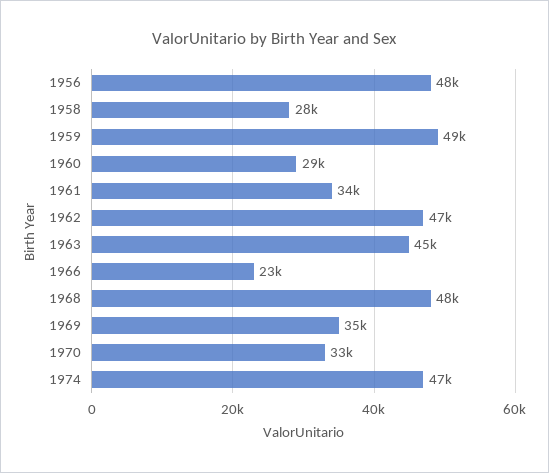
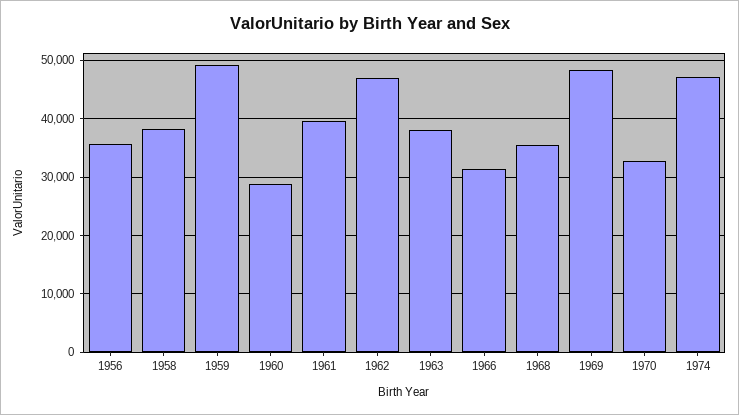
  {
-   "1956": 48000,
+   "1956": 36000,
-   "1958": 28000,
+   "1958": 38000,
    "1959": 49000,
    "1960": 29000,
-   "1961": 34000,
+   "1961": 40000,
    "1962": 47000,
-   "1963": 45000,
+   "1963": 38000,
-   "1966": 23000,
+   "1966": 32000,
-   "1968": 48000,
+   "1968": 36000,
-   "1969": 35000,
+   "1969": 48000,
    "1970": 33000,
    "1974": 47000
  }

